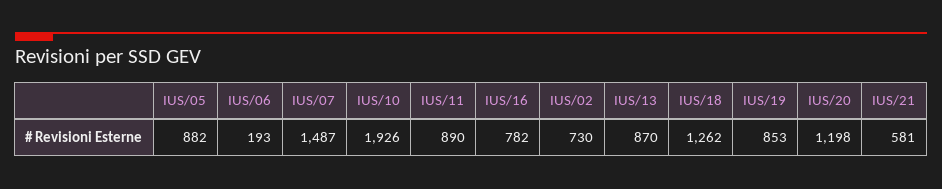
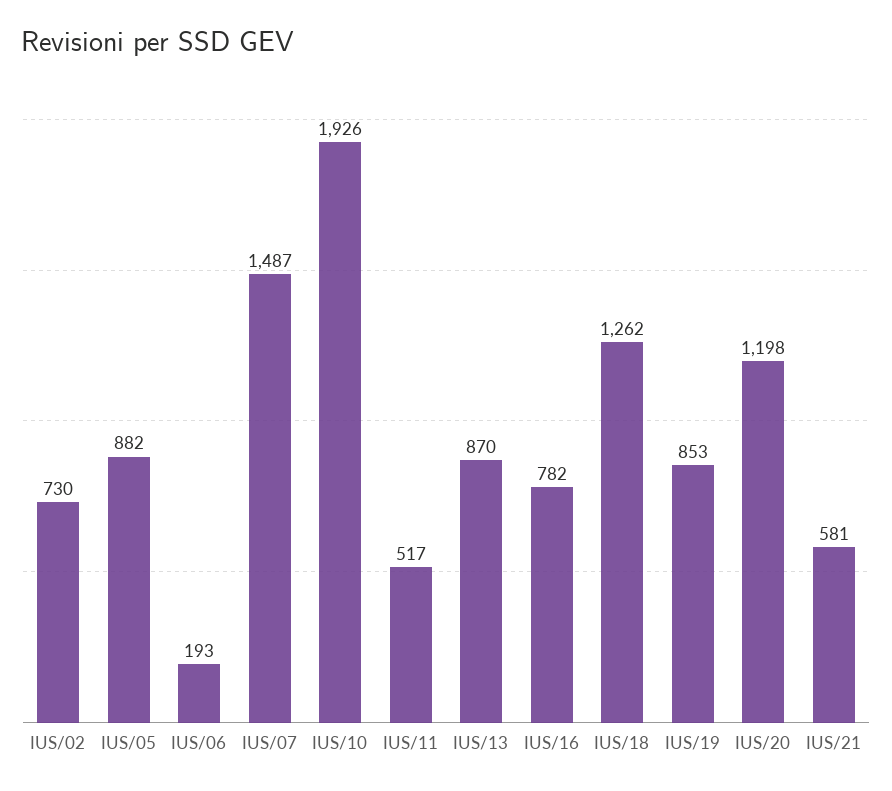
  {
    "IUS/05": 882,
    "IUS/06": 193,
    "IUS/07": 1487,
    "IUS/10": 1926,
-   "IUS/11": 890,
+   "IUS/11": 517,
    "IUS/16": 782,
    "IUS/02": 730,
    "IUS/13": 870,
    "IUS/18": 1262,
    "IUS/19": 853,
    "IUS/20": 1198,
    "IUS/21": 581
  }

